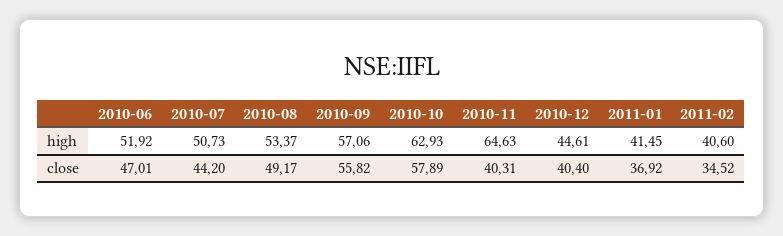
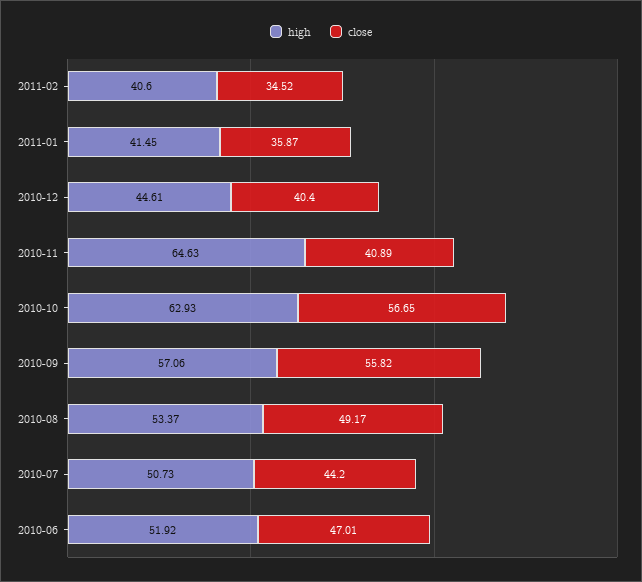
  {
    "high": {
      "2010-06": 51.92,
      "2010-07": 50.73,
      "2010-08": 53.37,
      "2010-09": 57.06,
      "2010-10": 62.93,
      "2010-11": 64.63,
      "2010-12": 44.61,
      "2011-01": 41.45,
      "2011-02": 40.6
    },
    "close": {
      "2010-06": 47.01,
      "2010-07": 44.2,
      "2010-08": 49.17,
      "2010-09": 55.82,
-     "2010-10": 57.89,
+     "2010-10": 56.65,
-     "2010-11": 40.31,
+     "2010-11": 40.89,
      "2010-12": 40.4,
-     "2011-01": 36.92,
+     "2011-01": 35.87,
      "2011-02": 34.52
    }
  }

